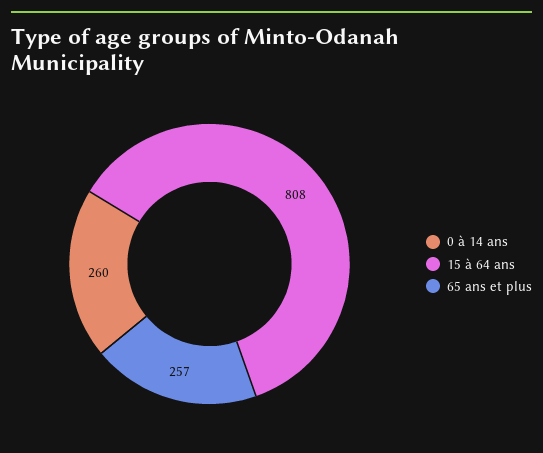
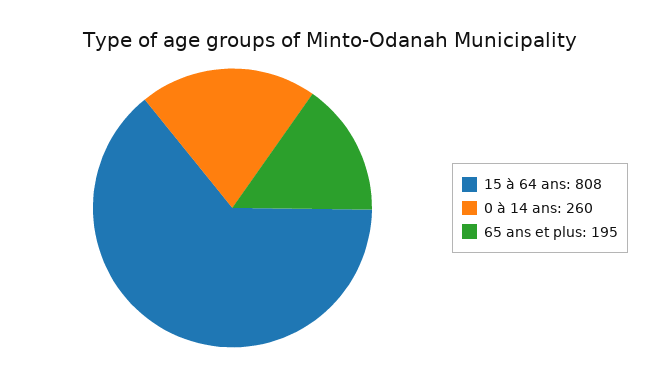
  {
    "0 à 14 ans": 260,
    "15 à 64 ans": 808,
-   "65 ans et plus": 257
+   "65 ans et plus": 195
  }

